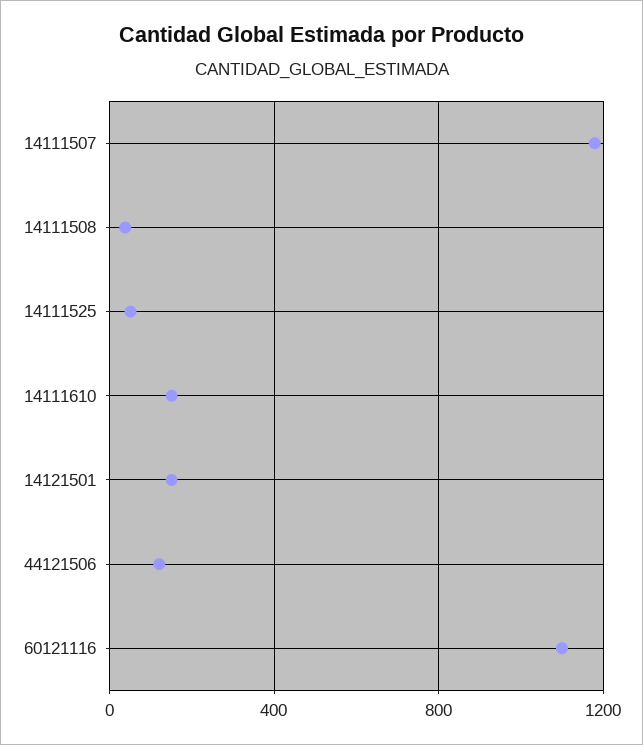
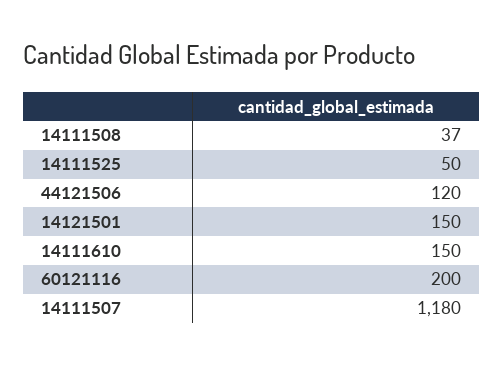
  {
    "14111507": 1180,
    "14111508": 37,
    "14111525": 50,
    "14111610": 150,
    "14121501": 150,
    "44121506": 120,
-   "60121116": 1100
+   "60121116": 200
  }

